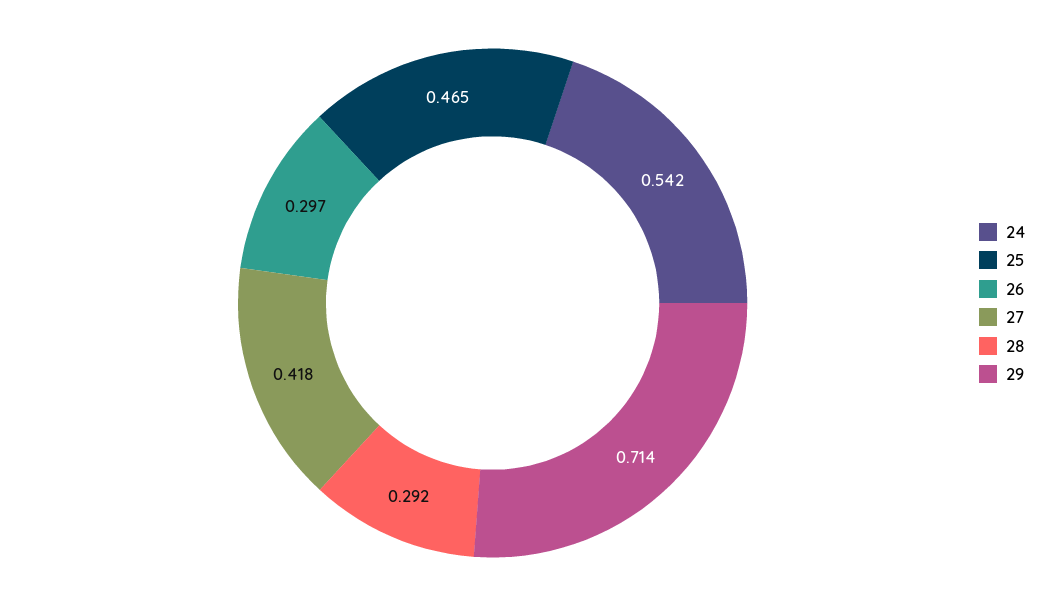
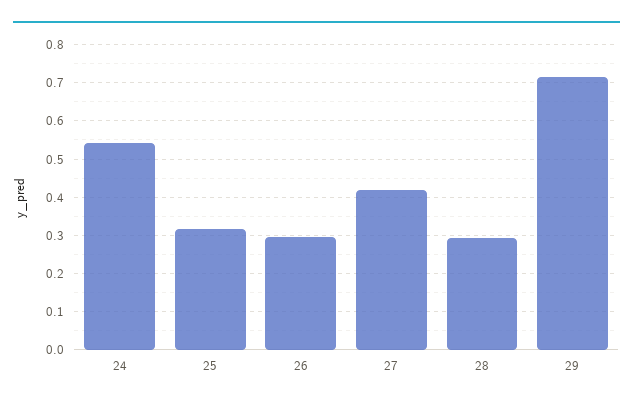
  {
    "24": 0.542,
-   "25": 0.465,
+   "25": 0.32,
    "26": 0.297,
    "27": 0.418,
    "28": 0.292,
    "29": 0.714
  }

